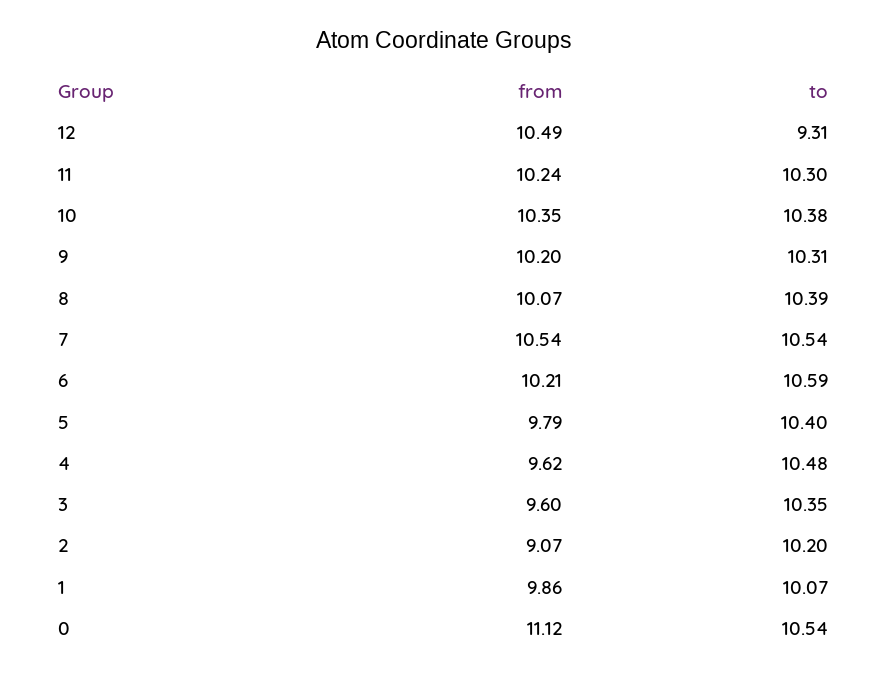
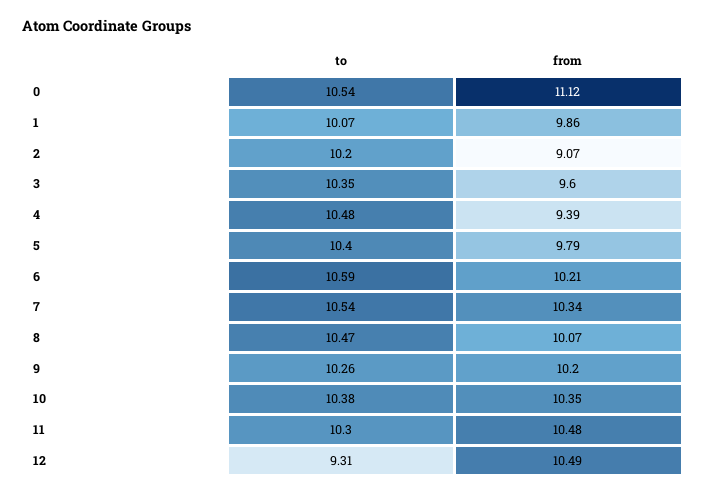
  {
    "from": {
      "12": 10.49,
-     "11": 10.24,
+     "11": 10.48,
      "10": 10.35,
      "9": 10.2,
      "8": 10.07,
-     "7": 10.54,
+     "7": 10.34,
      "6": 10.21,
      "5": 9.79,
-     "4": 9.62,
+     "4": 9.39,
      "3": 9.6,
      "2": 9.07,
      "1": 9.86,
      "0": 11.12
    },
    "to": {
      "12": 9.31,
      "11": 10.3,
      "10": 10.38,
-     "9": 10.31,
+     "9": 10.26,
-     "8": 10.39,
+     "8": 10.47,
      "7": 10.54,
      "6": 10.59,
      "5": 10.4,
      "4": 10.48,
      "3": 10.35,
      "2": 10.2,
      "1": 10.07,
      "0": 10.54
    }
  }

